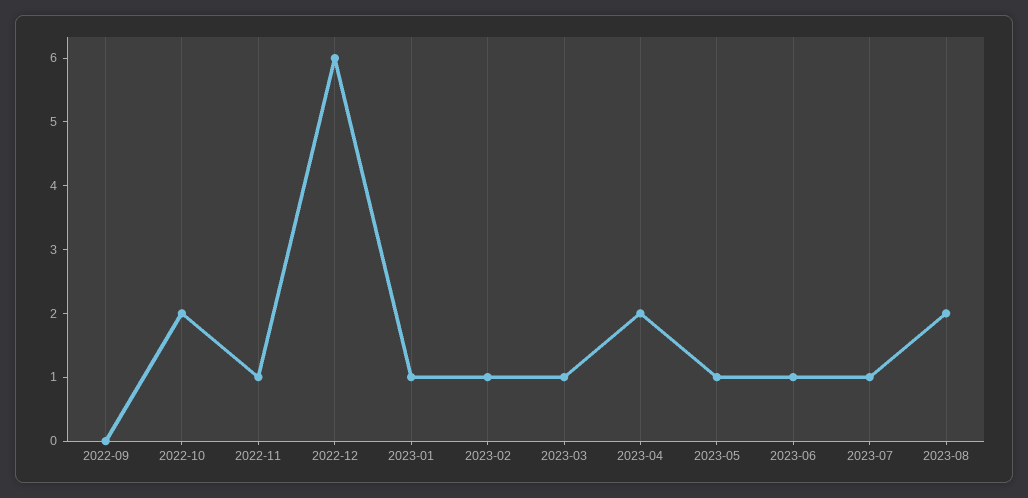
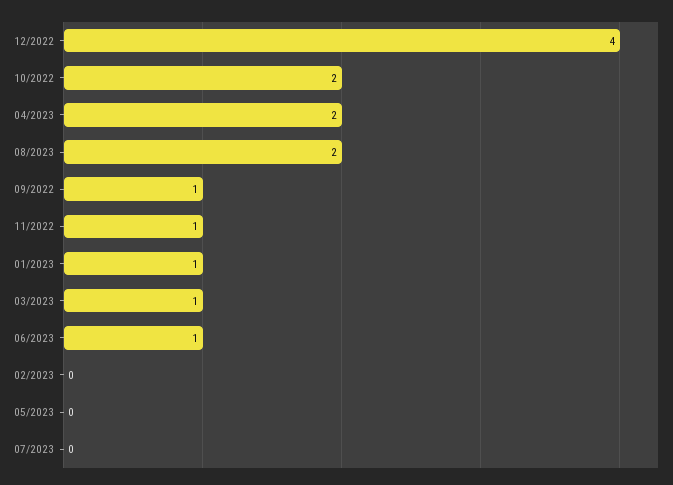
  {
-   "2022-09": 0,
+   "2022-09": 1,
    "2022-10": 2,
    "2022-11": 1,
-   "2022-12": 6,
+   "2022-12": 4,
    "2023-01": 1,
-   "2023-02": 1,
+   "2023-02": 0,
    "2023-03": 1,
    "2023-04": 2,
-   "2023-05": 1,
+   "2023-05": 0,
    "2023-06": 1,
-   "2023-07": 1,
+   "2023-07": 0,
    "2023-08": 2
  }

